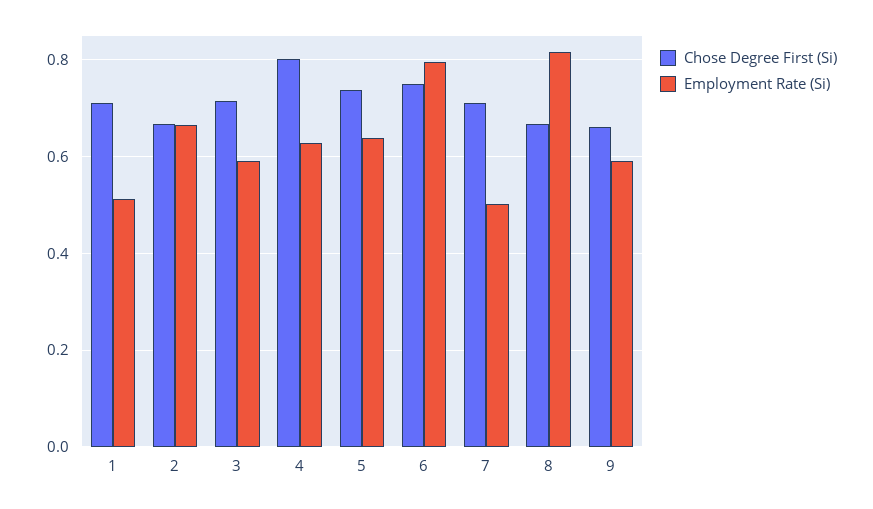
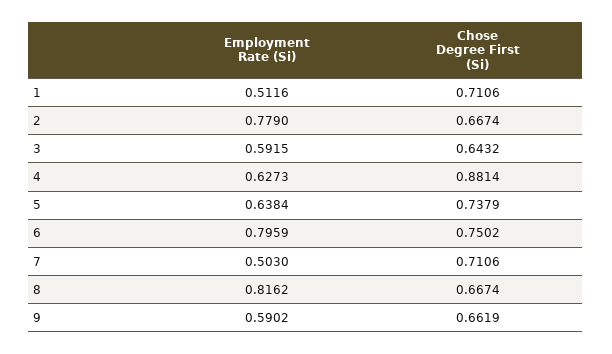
  {
    "Chose Degree First (Si)": {
      "1": 0.7106,
      "2": 0.6674,
-     "3": 0.72,
+     "3": 0.6432,
-     "4": 0.8,
+     "4": 0.8814,
      "5": 0.7379,
      "6": 0.7502,
      "7": 0.7106,
      "8": 0.6674,
      "9": 0.6619
    },
    "Employment Rate (Si)": {
      "1": 0.5116,
-     "2": 0.66,
+     "2": 0.779,
      "3": 0.5915,
      "4": 0.6273,
      "5": 0.6384,
      "6": 0.7959,
      "7": 0.503,
      "8": 0.8162,
      "9": 0.5902
    }
  }

